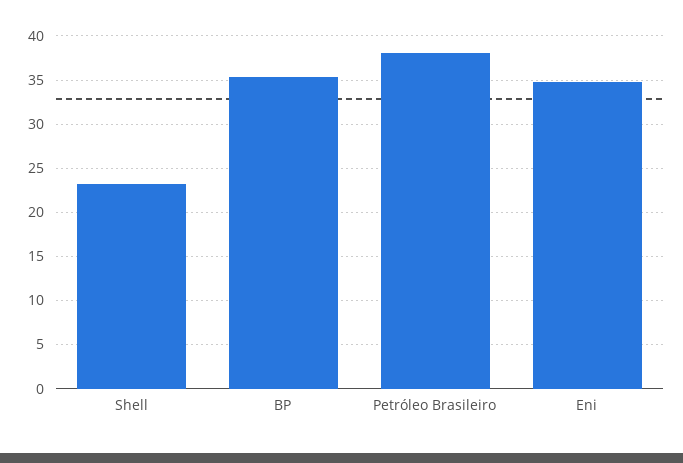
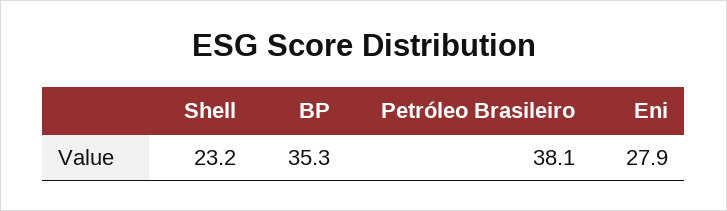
  {
    "Shell": 23.2,
    "BP": 35.3,
    "Petróleo Brasileiro": 38.1,
-   "Eni": 35
+   "Eni": 27.9
  }

